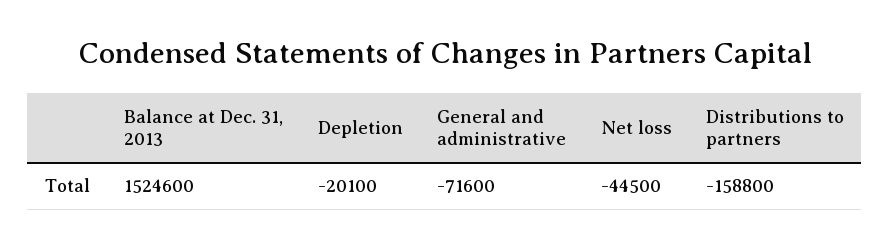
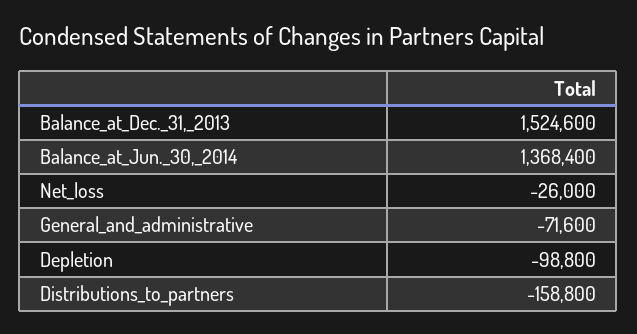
  {
    "Balance at Dec. 31, 2013": 1524600,
-   "Depletion": -20100,
+   "Depletion": -98800,
    "General and administrative": -71600,
-   "Net loss": -44500,
+   "Net loss": -26000,
-   "Distributions to partners": -158800
+   "Distributions to partners": -158800,
+   "Balance_at_Jun._30,_2014": 1368400
  }

